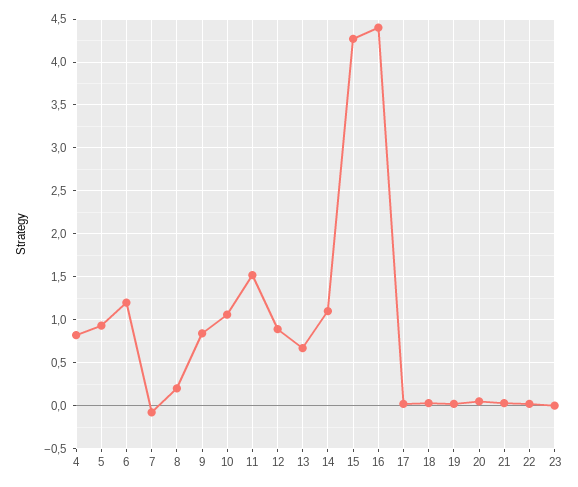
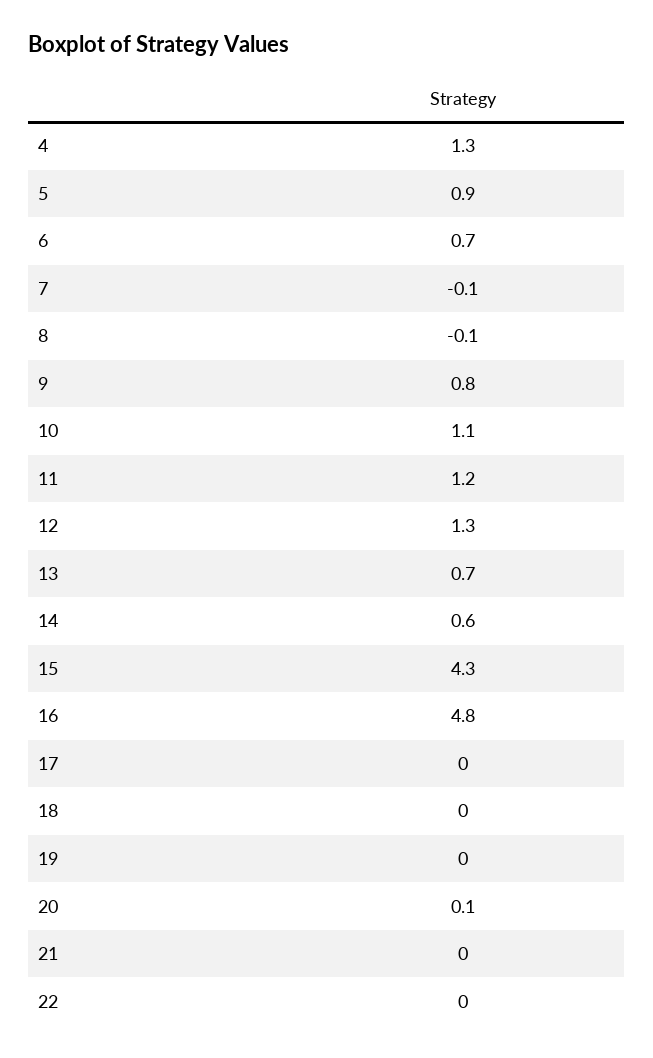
  {
-   "4": 0.8,
+   "4": 1.3,
    "5": 0.9,
-   "6": 1.2,
+   "6": 0.7,
    "7": -0.1,
-   "8": 0.2,
+   "8": -0.1,
    "9": 0.8,
    "10": 1.1,
-   "11": 1.5,
+   "11": 1.2,
-   "12": 0.9,
+   "12": 1.3,
    "13": 0.7,
-   "14": 1.1,
+   "14": 0.6,
    "15": 4.3,
-   "16": 4.4,
+   "16": 4.8,
    "17": 0,
    "18": 0,
    "19": 0,
    "20": 0.1,
    "21": 0,
-   "22": 0,
+   "22": 0
-   "23": 0
  }

